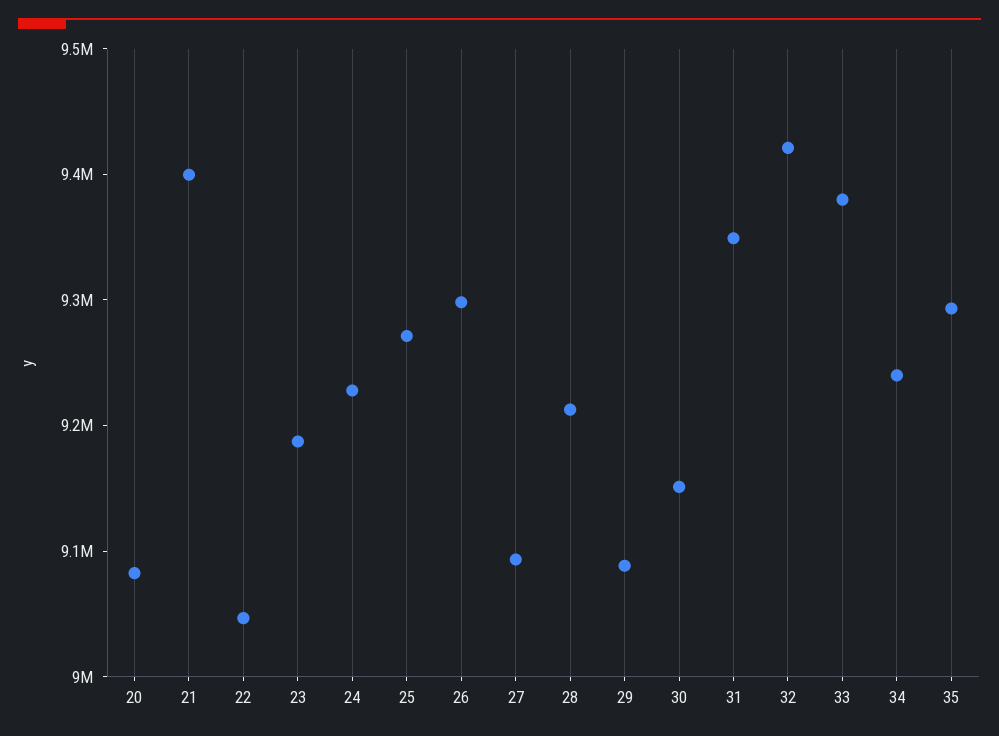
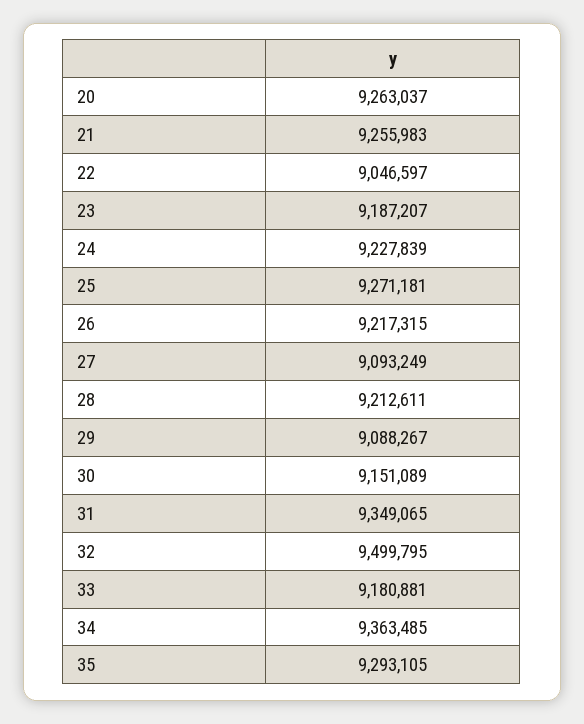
  {
-   "20": 9080000,
+   "20": 9263037,
-   "21": 9400000,
+   "21": 9255983,
    "22": 9046597,
    "23": 9187207,
    "24": 9227839,
    "25": 9271181,
-   "26": 9300000,
+   "26": 9217315,
    "27": 9093249,
    "28": 9212611,
    "29": 9088267,
    "30": 9151089,
    "31": 9349065,
-   "32": 9420000,
+   "32": 9499795,
-   "33": 9380000,
+   "33": 9180881,
-   "34": 9240000,
+   "34": 9363485,
    "35": 9293105
  }

